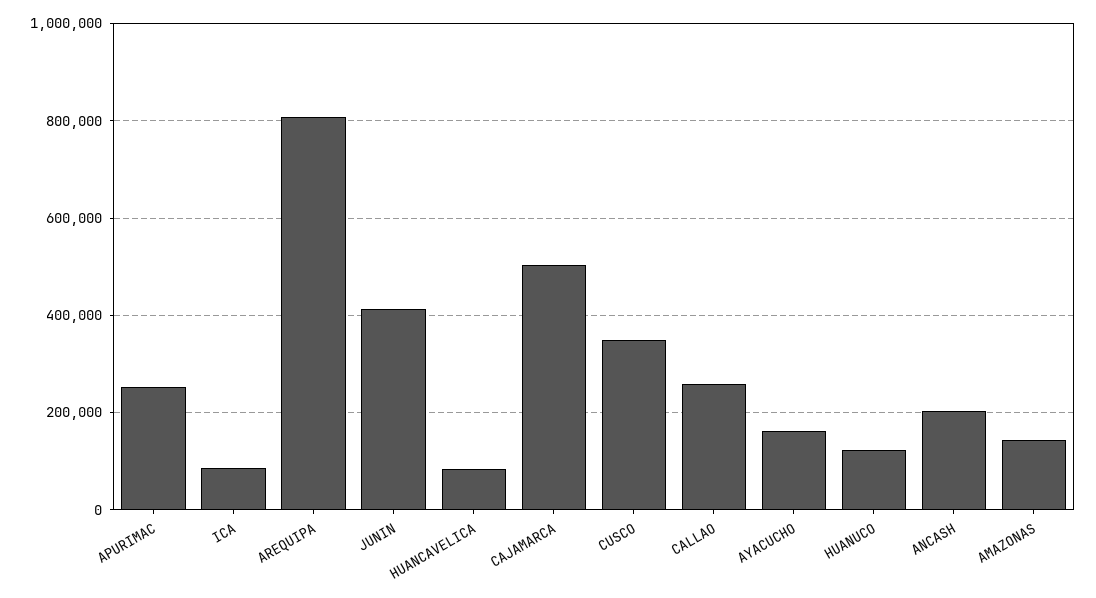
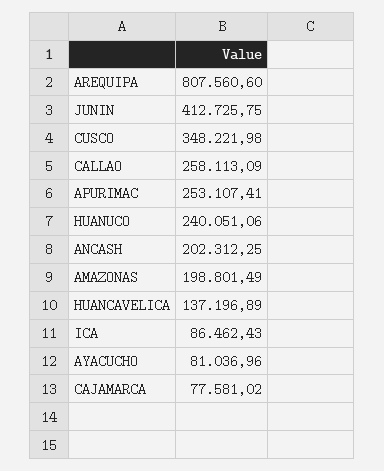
  {
    "APURIMAC": 253107.41,
    "ICA": 86462.43,
    "AREQUIPA": 807560.6,
    "JUNIN": 412725.75,
-   "HUANCAVELICA": 80000,
+   "HUANCAVELICA": 137196.89,
-   "CAJAMARCA": 500000,
+   "CAJAMARCA": 77581.02,
    "CUSCO": 348221.98,
    "CALLAO": 258113.09,
-   "AYACUCHO": 160000,
+   "AYACUCHO": 81036.96,
-   "HUANUCO": 120000,
+   "HUANUCO": 240051.06,
    "ANCASH": 202312.25,
-   "AMAZONAS": 140000
+   "AMAZONAS": 198801.49
  }

